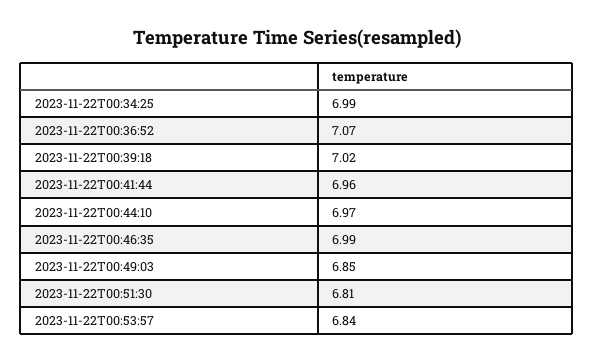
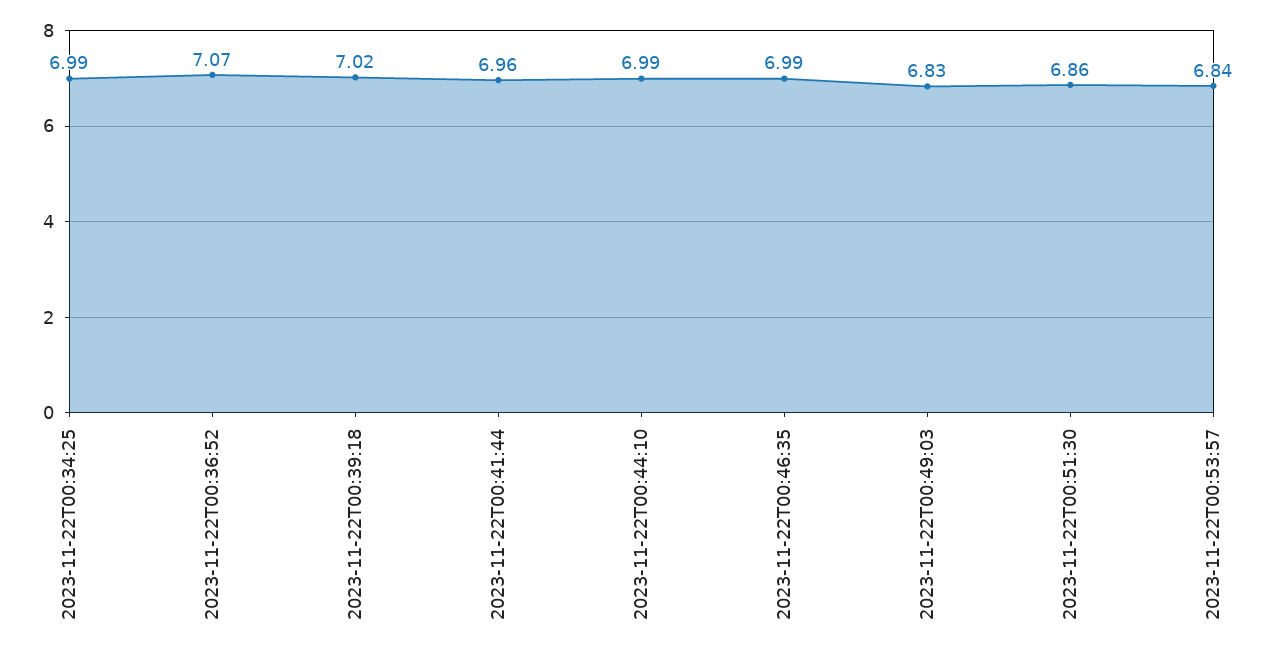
  {
    "2023-11-22T00:34:25": 6.99,
    "2023-11-22T00:36:52": 7.07,
    "2023-11-22T00:39:18": 7.02,
    "2023-11-22T00:41:44": 6.96,
-   "2023-11-22T00:44:10": 6.97,
+   "2023-11-22T00:44:10": 6.99,
    "2023-11-22T00:46:35": 6.99,
-   "2023-11-22T00:49:03": 6.85,
+   "2023-11-22T00:49:03": 6.83,
-   "2023-11-22T00:51:30": 6.81,
+   "2023-11-22T00:51:30": 6.86,
    "2023-11-22T00:53:57": 6.84
  }

